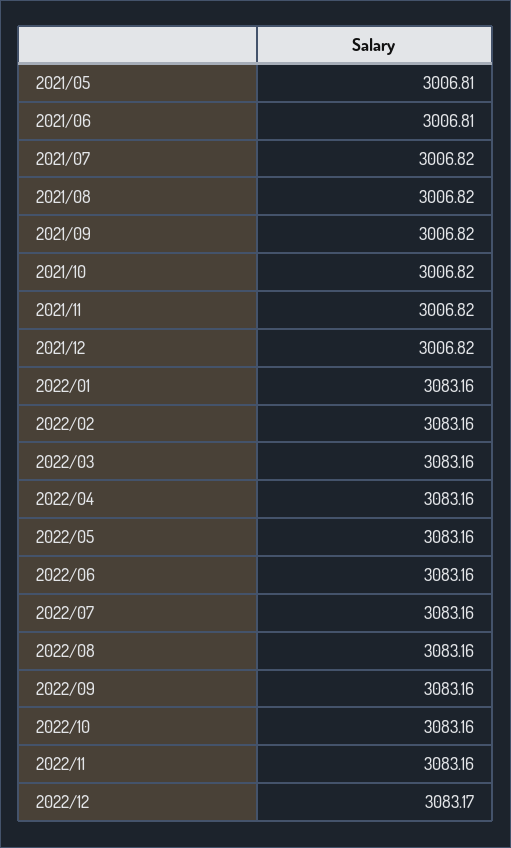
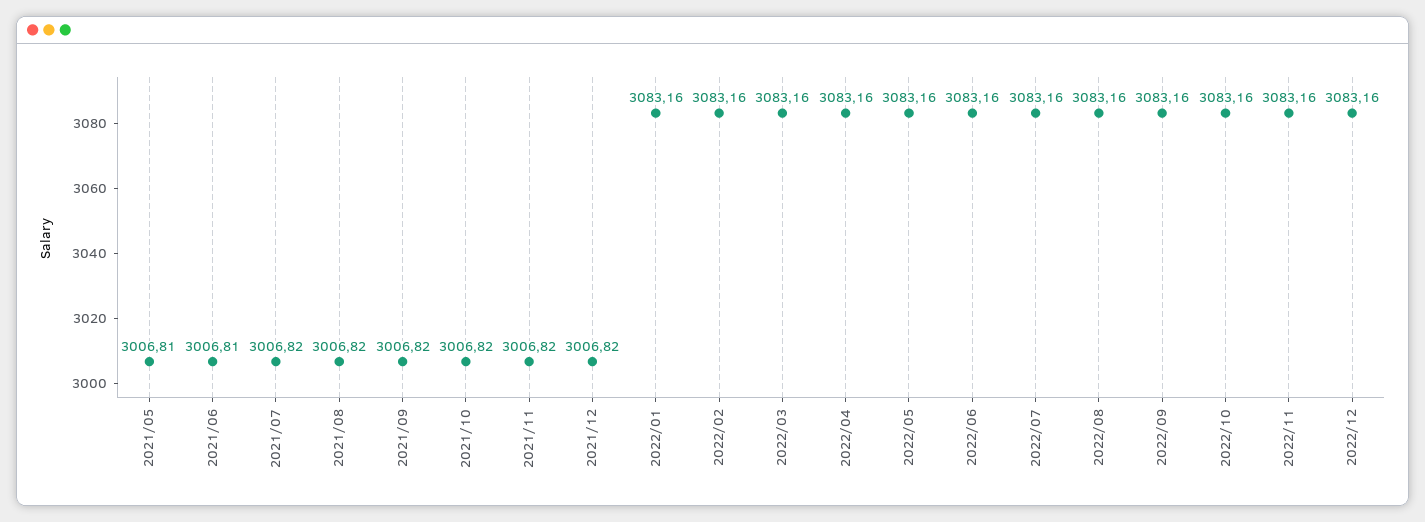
  {
    "2021/05": 3006.81,
    "2021/06": 3006.81,
    "2021/07": 3006.82,
    "2021/08": 3006.82,
    "2021/09": 3006.82,
    "2021/10": 3006.82,
    "2021/11": 3006.82,
    "2021/12": 3006.82,
    "2022/01": 3083.16,
    "2022/02": 3083.16,
    "2022/03": 3083.16,
    "2022/04": 3083.16,
    "2022/05": 3083.16,
    "2022/06": 3083.16,
    "2022/07": 3083.16,
    "2022/08": 3083.16,
    "2022/09": 3083.16,
    "2022/10": 3083.16,
    "2022/11": 3083.16,
-   "2022/12": 3083.17
+   "2022/12": 3083.16
  }

